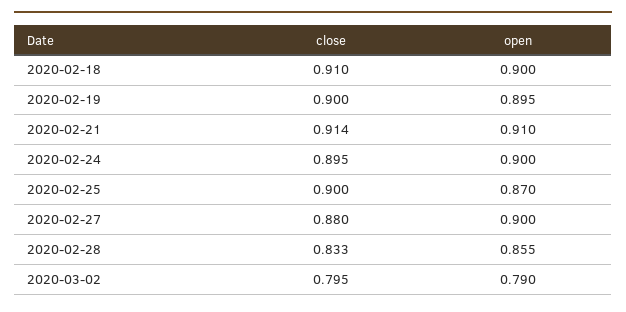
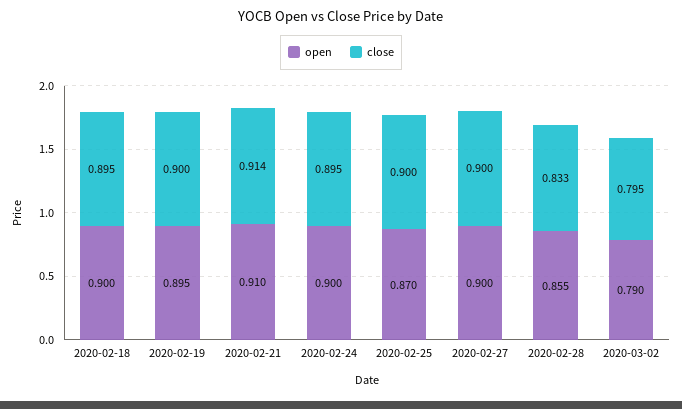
  {
    "close": {
-     "2020-02-18": 0.91,
+     "2020-02-18": 0.895,
      "2020-02-19": 0.9,
      "2020-02-21": 0.914,
      "2020-02-24": 0.895,
      "2020-02-25": 0.9,
-     "2020-02-27": 0.88,
+     "2020-02-27": 0.9,
      "2020-02-28": 0.833,
      "2020-03-02": 0.795
    },
    "open": {
      "2020-02-18": 0.9,
      "2020-02-19": 0.895,
      "2020-02-21": 0.91,
      "2020-02-24": 0.9,
      "2020-02-25": 0.87,
      "2020-02-27": 0.9,
      "2020-02-28": 0.855,
      "2020-03-02": 0.79
    }
  }

